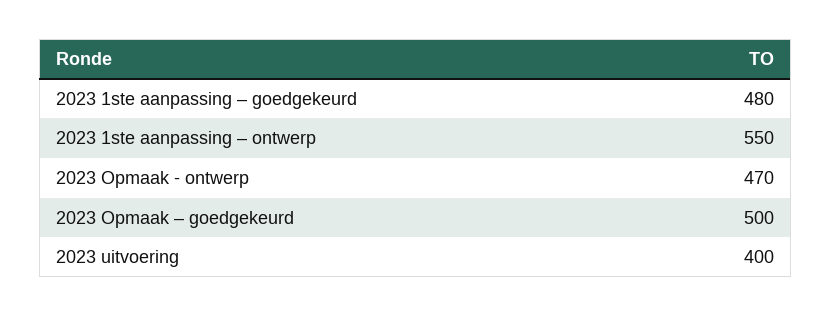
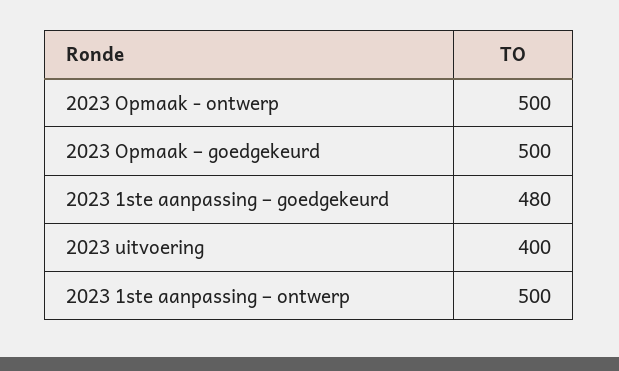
  {
    "2023 1ste aanpassing – goedgekeurd": 480,
-   "2023 1ste aanpassing – ontwerp": 550,
+   "2023 1ste aanpassing – ontwerp": 500,
-   "2023 Opmaak - ontwerp": 470,
+   "2023 Opmaak - ontwerp": 500,
    "2023 Opmaak – goedgekeurd": 500,
    "2023 uitvoering": 400
  }

